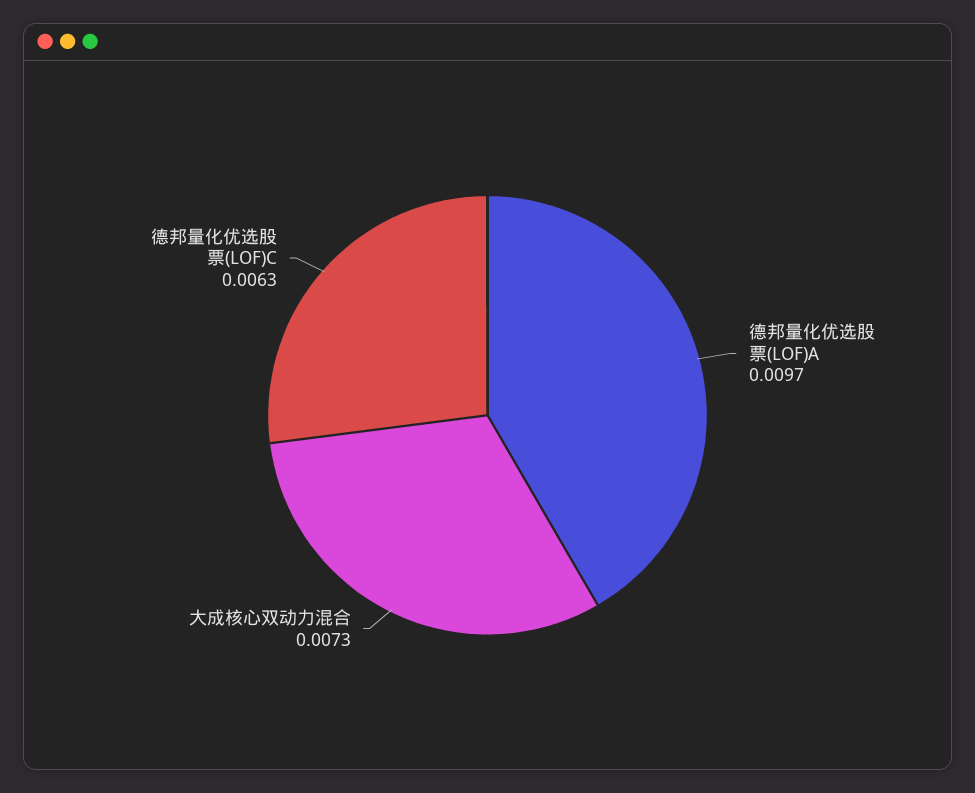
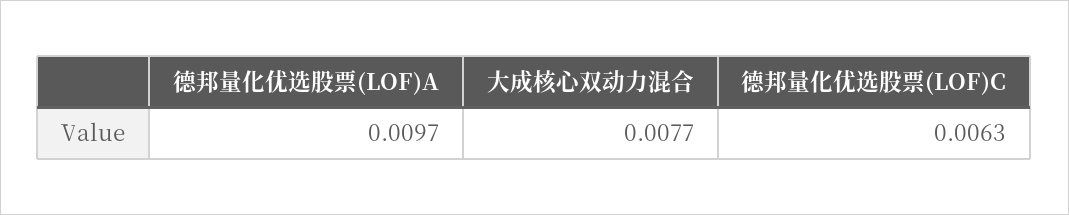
  {
    "德邦量化优选股票(LOF)A": 0.0097,
-   "大成核心双动力混合": 0.0073,
+   "大成核心双动力混合": 0.0077,
    "德邦量化优选股票(LOF)C": 0.0063
  }

